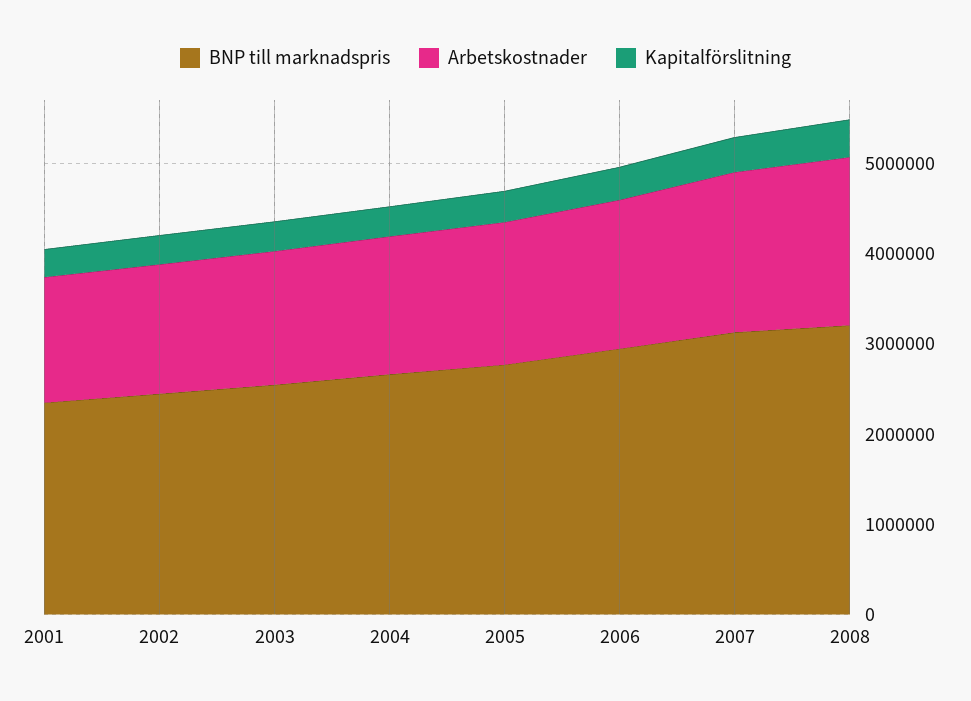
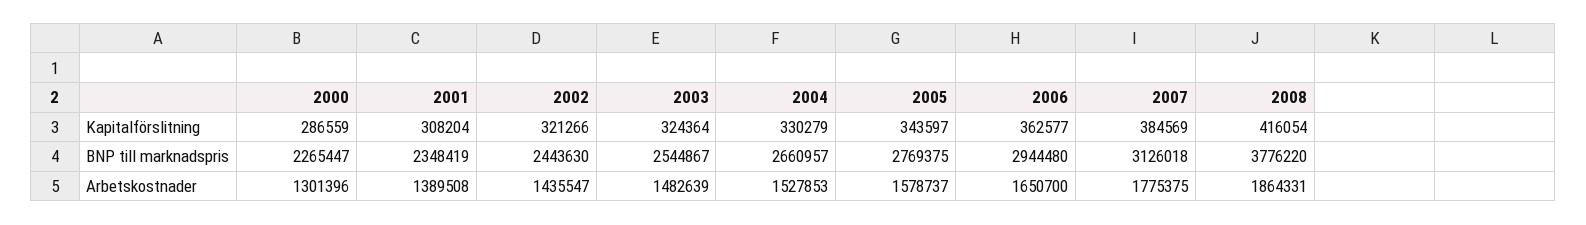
  {
    "BNP till marknadspris": {
      "2001": 2348419,
      "2002": 2443630,
      "2003": 2544867,
      "2004": 2660957,
      "2005": 2769375,
      "2006": 2944480,
      "2007": 3126018,
-     "2008": 3200000
+     "2008": 3776220,
+     "2000": 2265447
    },
    "Arbetskostnader": {
      "2001": 1389508,
      "2002": 1435547,
      "2003": 1482639,
      "2004": 1527853,
      "2005": 1578737,
      "2006": 1650700,
      "2007": 1775375,
-     "2008": 1864331
+     "2008": 1864331,
+     "2000": 1301396
    },
    "Kapitalförslitning": {
      "2001": 308204,
      "2002": 321266,
      "2003": 324364,
      "2004": 330279,
      "2005": 343597,
      "2006": 362577,
      "2007": 384569,
-     "2008": 416054
+     "2008": 416054,
+     "2000": 286559
    }
  }

